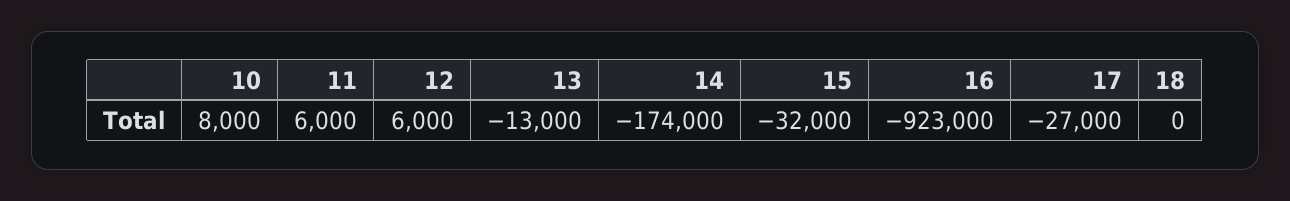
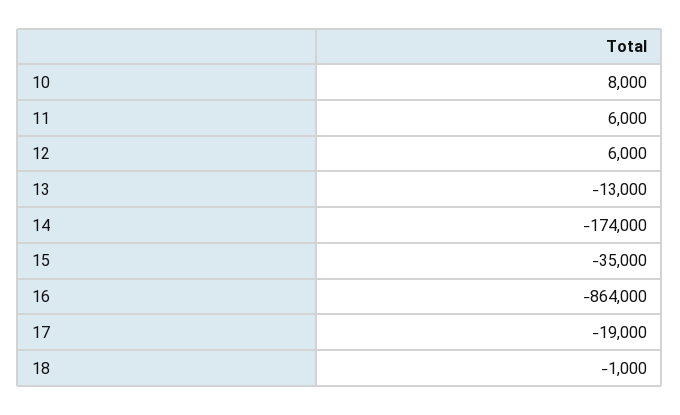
  {
    "10": 8000,
    "11": 6000,
    "12": 6000,
    "13": -13000,
    "14": -174000,
-   "15": -32000,
+   "15": -35000,
-   "16": -923000,
+   "16": -864000,
-   "17": -27000,
+   "17": -19000,
-   "18": 0
+   "18": -1000
  }

